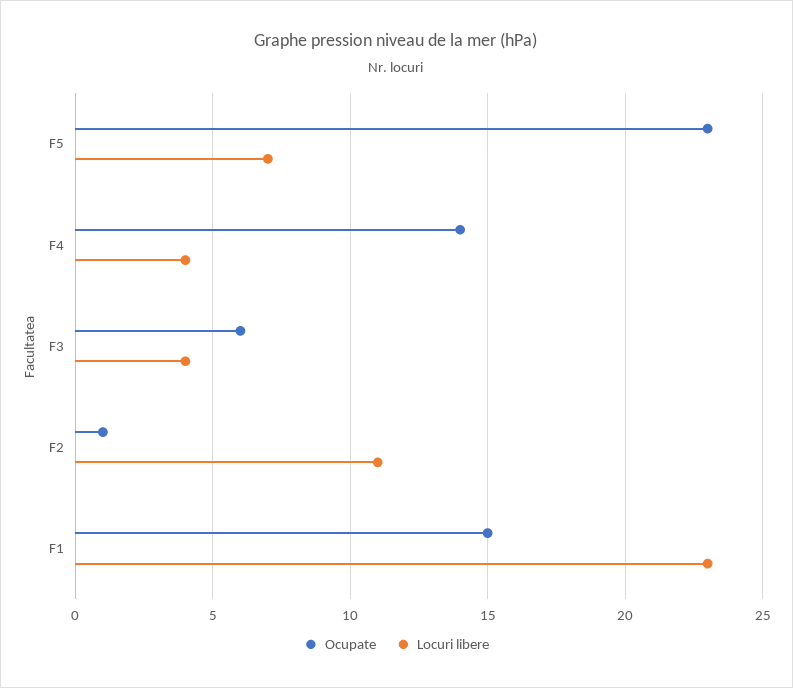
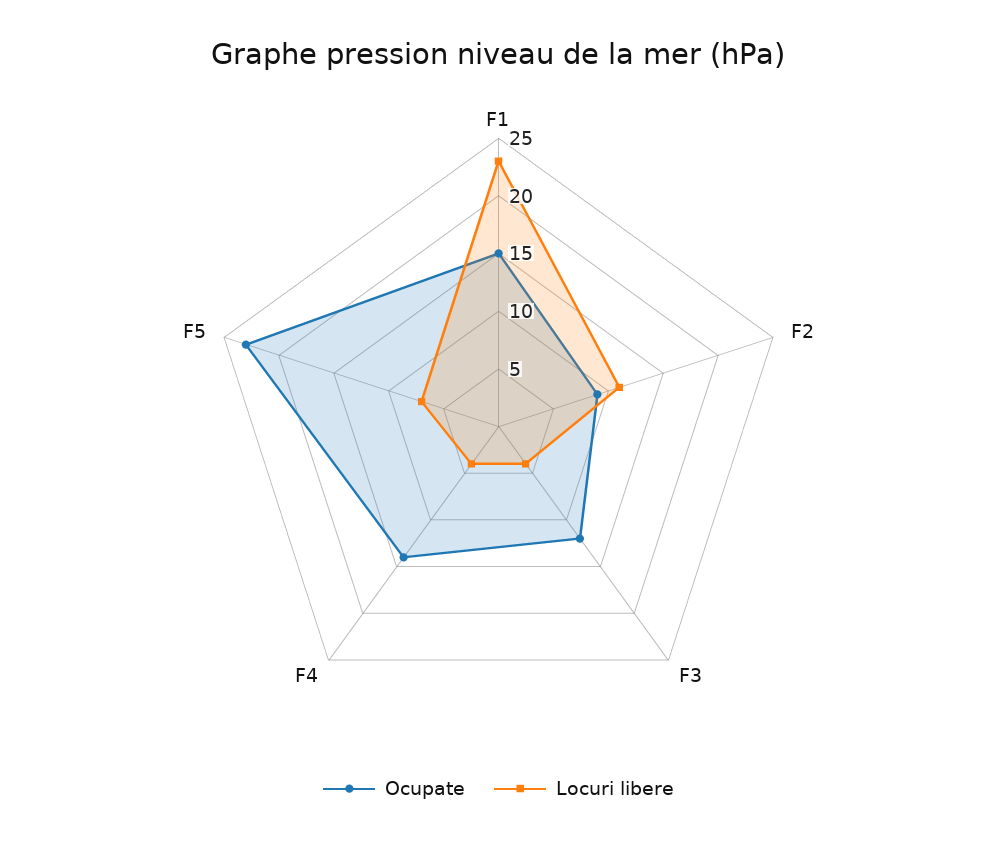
  {
    "Ocupate": {
      "F5": 23,
      "F4": 14,
-     "F3": 6,
+     "F3": 12,
-     "F2": 1,
+     "F2": 9,
      "F1": 15
    },
    "Locuri libere": {
      "F5": 7,
      "F4": 4,
      "F3": 4,
      "F2": 11,
      "F1": 23
    }
  }

